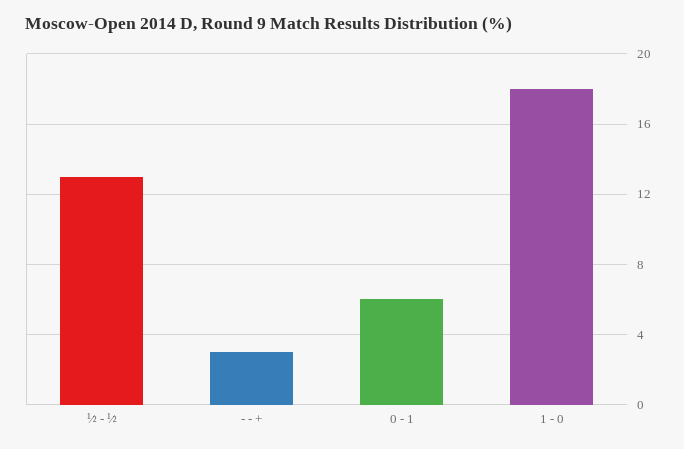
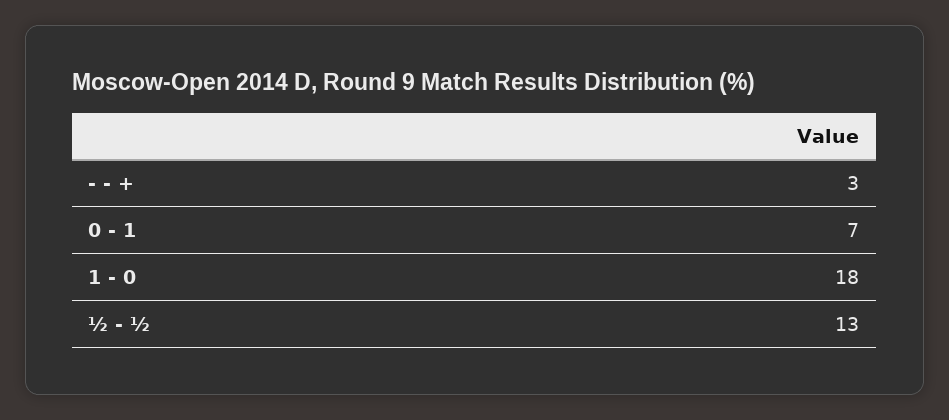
  {
    "½ - ½": 13,
    "- - +": 3,
-   "0 - 1": 6,
+   "0 - 1": 7,
    "1 - 0": 18
  }

